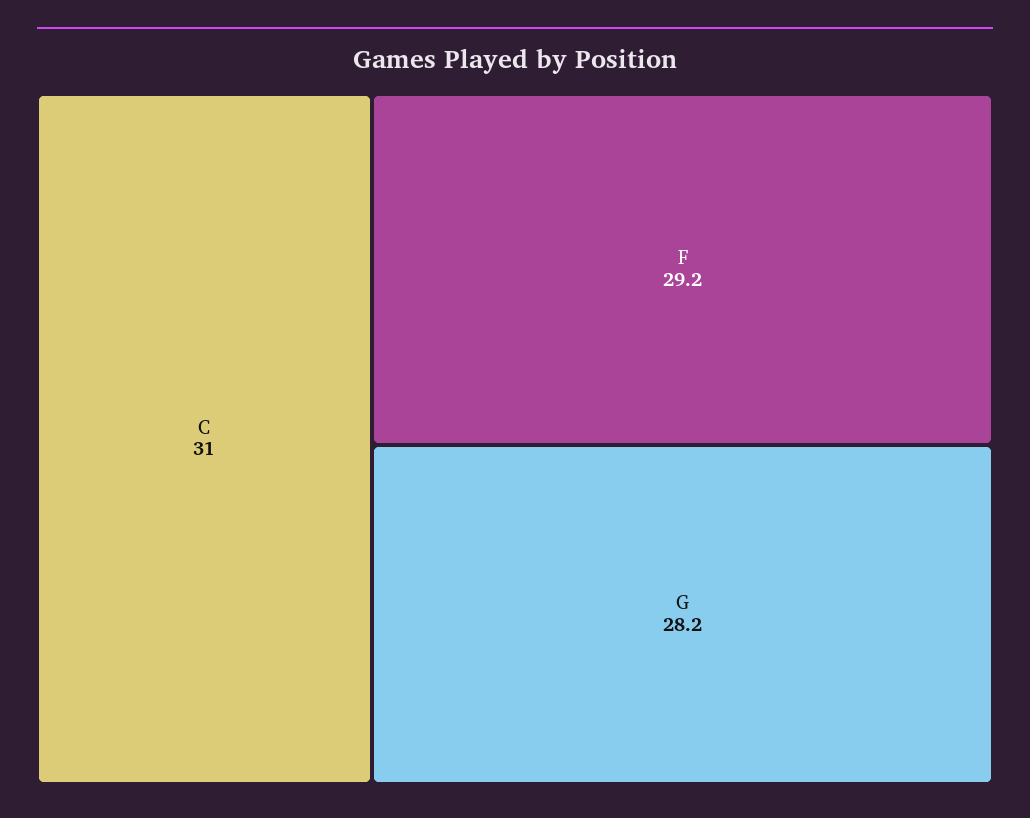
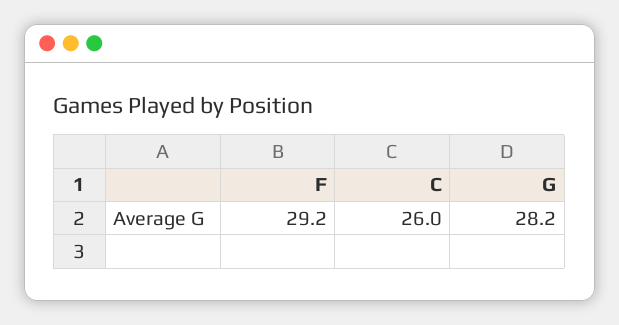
  {
-   "C": 31,
+   "C": 26,
    "F": 29.2,
    "G": 28.2
  }

